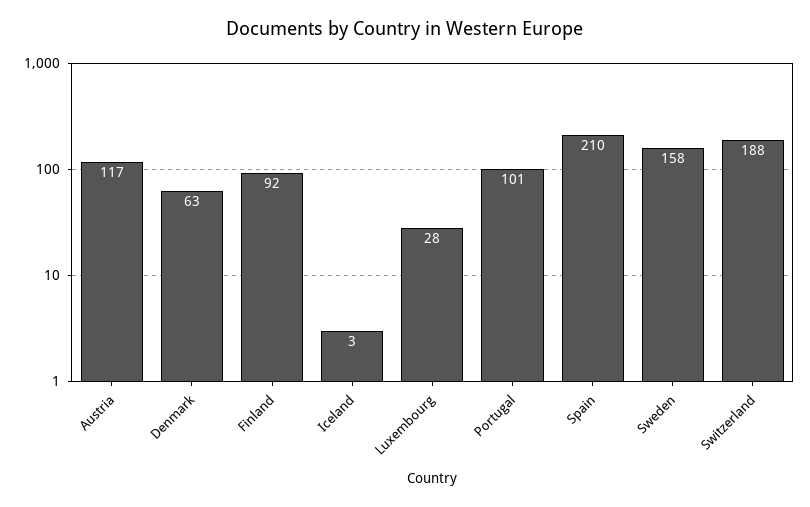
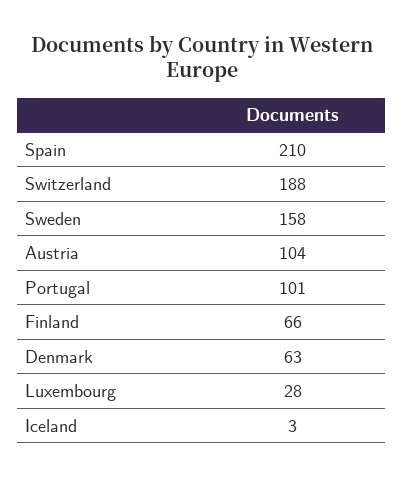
  {
-   "Austria": 117,
+   "Austria": 104,
    "Denmark": 63,
-   "Finland": 92,
+   "Finland": 66,
    "Iceland": 3,
    "Luxembourg": 28,
    "Portugal": 101,
    "Spain": 210,
    "Sweden": 158,
    "Switzerland": 188
  }

